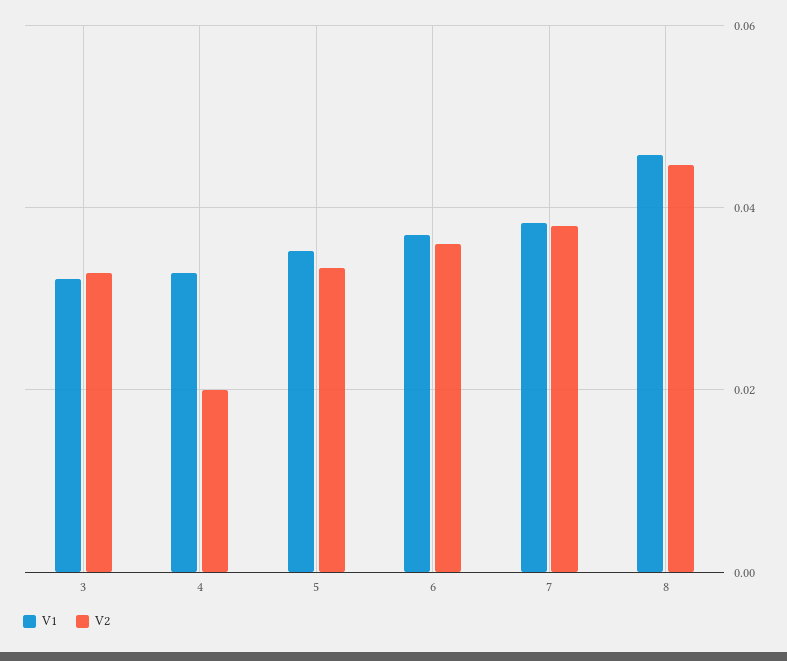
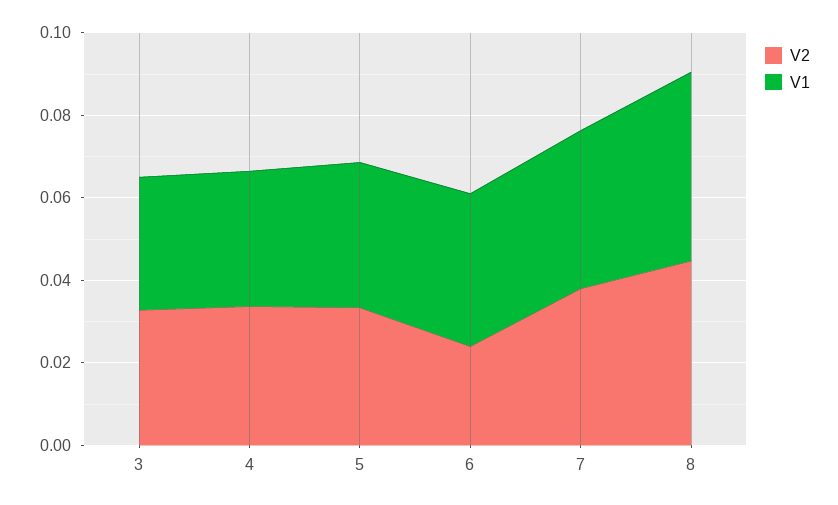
  {
    "V1": {
      "3": 0.032,
      "4": 0.032,
      "5": 0.036,
      "6": 0.038,
      "7": 0.038,
      "8": 0.046
    },
    "V2": {
      "3": 0.032,
-     "4": 0.02,
+     "4": 0.035,
      "5": 0.034,
-     "6": 0.036,
+     "6": 0.025,
      "7": 0.038,
      "8": 0.044
    }
  }

